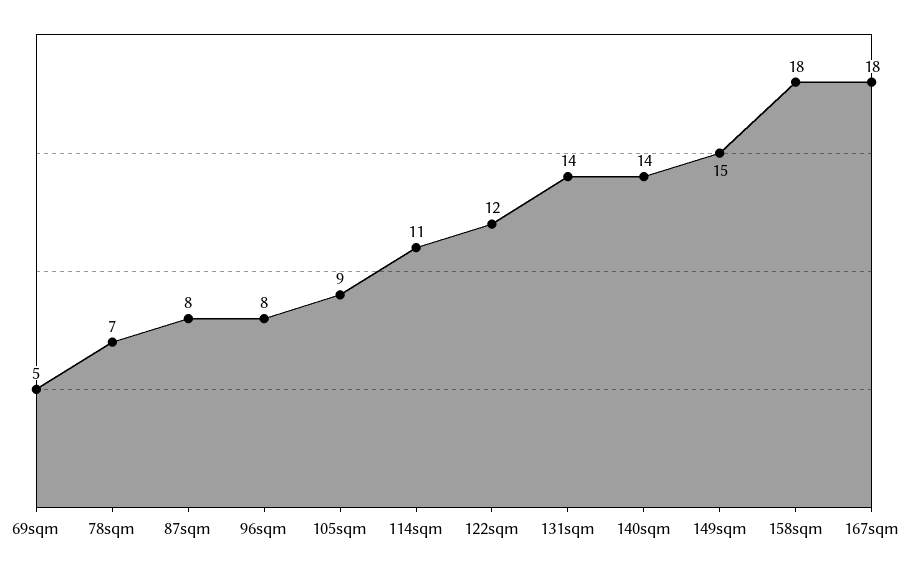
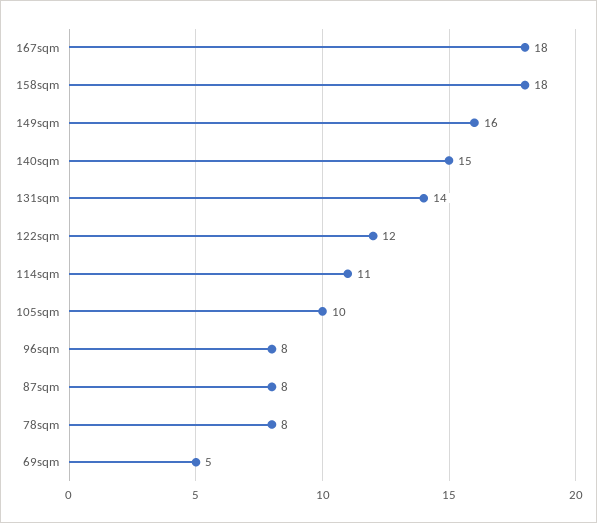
  {
    "69sqm": 5,
-   "78sqm": 7,
+   "78sqm": 8,
    "87sqm": 8,
    "96sqm": 8,
-   "105sqm": 9,
+   "105sqm": 10,
    "114sqm": 11,
    "122sqm": 12,
    "131sqm": 14,
-   "140sqm": 14,
+   "140sqm": 15,
-   "149sqm": 15,
+   "149sqm": 16,
    "158sqm": 18,
    "167sqm": 18
  }

